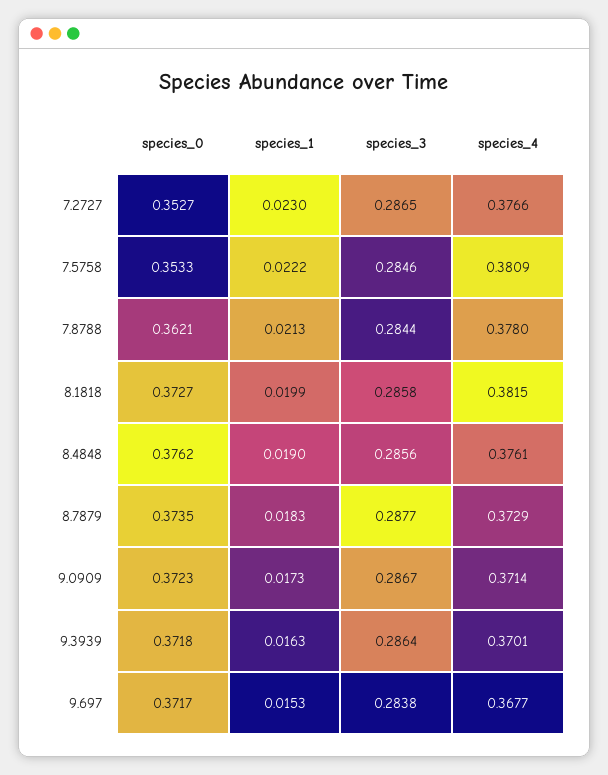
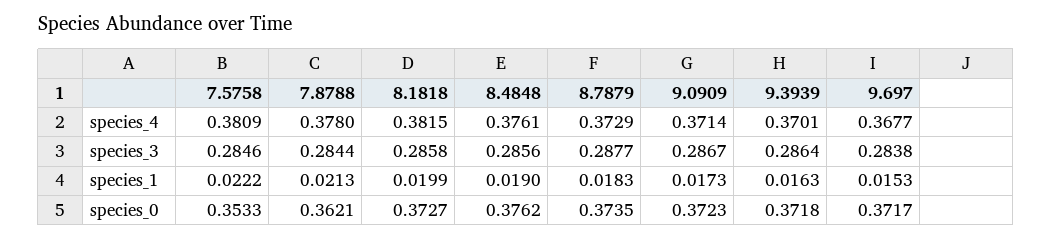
  {
    "species_0": {
-     "7.2727": 0.3527,
      "7.5758": 0.3533,
      "7.8788": 0.3621,
      "8.1818": 0.3727,
      "8.4848": 0.3762,
      "8.7879": 0.3735,
      "9.0909": 0.3723,
      "9.3939": 0.3718,
      "9.697": 0.3717
    },
    "species_1": {
-     "7.2727": 0.023,
      "7.5758": 0.0222,
      "7.8788": 0.0213,
      "8.1818": 0.0199,
      "8.4848": 0.019,
      "8.7879": 0.0183,
      "9.0909": 0.0173,
      "9.3939": 0.0163,
      "9.697": 0.0153
    },
    "species_3": {
-     "7.2727": 0.2865,
      "7.5758": 0.2846,
      "7.8788": 0.2844,
      "8.1818": 0.2858,
      "8.4848": 0.2856,
      "8.7879": 0.2877,
      "9.0909": 0.2867,
      "9.3939": 0.2864,
      "9.697": 0.2838
    },
    "species_4": {
-     "7.2727": 0.3766,
      "7.5758": 0.3809,
      "7.8788": 0.378,
      "8.1818": 0.3815,
      "8.4848": 0.3761,
      "8.7879": 0.3729,
      "9.0909": 0.3714,
      "9.3939": 0.3701,
      "9.697": 0.3677
    }
  }

